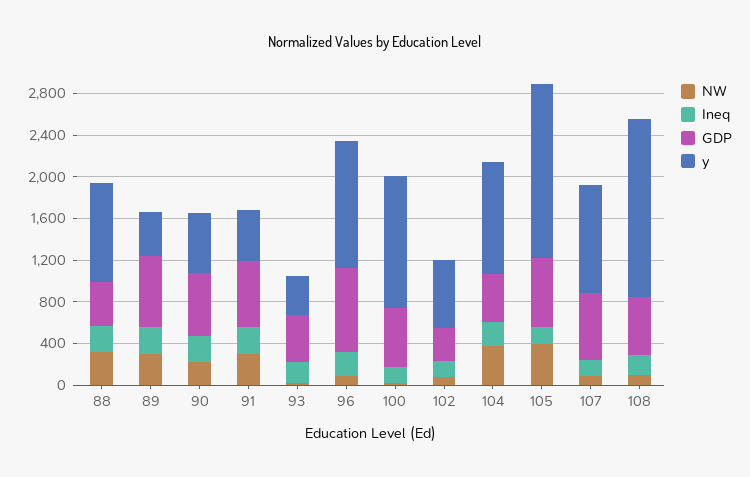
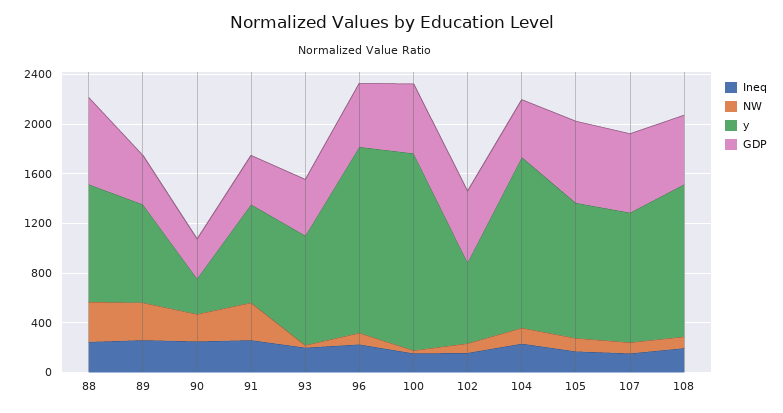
  {
    "NW": {
      "88": 300,
      "89": 300,
      "90": 200,
      "91": 300,
      "93": 0,
      "96": 100,
      "100": 0,
      "102": 100,
-     "104": 400,
+     "104": 100,
-     "105": 400,
+     "105": 100,
      "107": 100,
      "108": 100
    },
    "Ineq": {
      "88": 200,
      "89": 300,
      "90": 300,
      "91": 300,
      "93": 200,
      "96": 200,
      "100": 200,
      "102": 200,
      "104": 200,
      "105": 200,
      "107": 200,
      "108": 200
    },
    "GDP": {
-     "88": 400,
+     "88": 700,
-     "89": 700,
+     "89": 400,
-     "90": 600,
+     "90": 300,
-     "91": 600,
+     "91": 400,
      "93": 500,
-     "96": 800,
+     "96": 500,
      "100": 600,
-     "102": 300,
+     "102": 600,
      "104": 500,
      "105": 700,
      "107": 600,
      "108": 600
    },
    "y": {
      "88": 900,
-     "89": 400,
+     "89": 800,
-     "90": 600,
+     "90": 300,
-     "91": 500,
+     "91": 800,
-     "93": 400,
+     "93": 900,
-     "96": 1200,
+     "96": 1500,
-     "100": 1300,
+     "100": 1600,
      "102": 700,
-     "104": 1100,
+     "104": 1400,
-     "105": 1700,
+     "105": 1100,
      "107": 1000,
-     "108": 1700
+     "108": 1200
    }
  }

